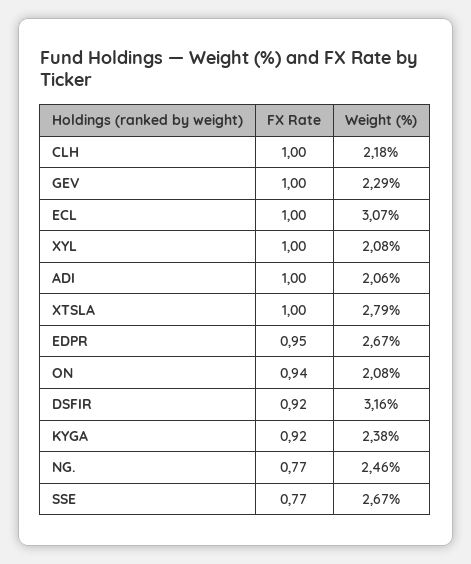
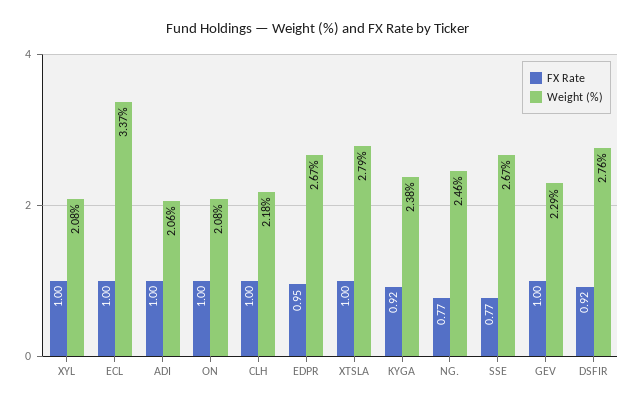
  {
    "FX Rate": {
      "CLH": 1,
      "GEV": 1,
      "ECL": 1,
      "XYL": 1,
      "ADI": 1,
      "XTSLA": 1,
      "EDPR": 0.95,
-     "ON": 0.94,
+     "ON": 1,
      "DSFIR": 0.92,
      "KYGA": 0.92,
      "NG.": 0.77,
      "SSE": 0.77
    },
    "Weight (%)": {
      "CLH": 2.18,
      "GEV": 2.29,
-     "ECL": 3.07,
+     "ECL": 3.37,
      "XYL": 2.08,
      "ADI": 2.06,
      "XTSLA": 2.79,
      "EDPR": 2.67,
      "ON": 2.08,
-     "DSFIR": 3.16,
+     "DSFIR": 2.76,
      "KYGA": 2.38,
      "NG.": 2.46,
      "SSE": 2.67
    }
  }

